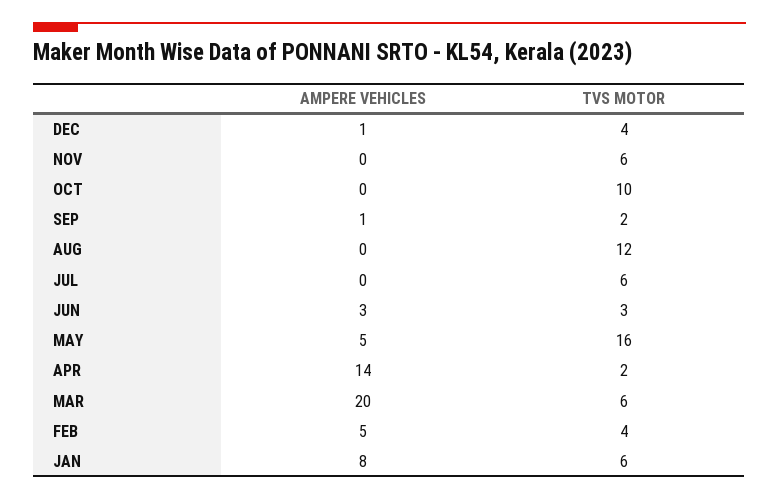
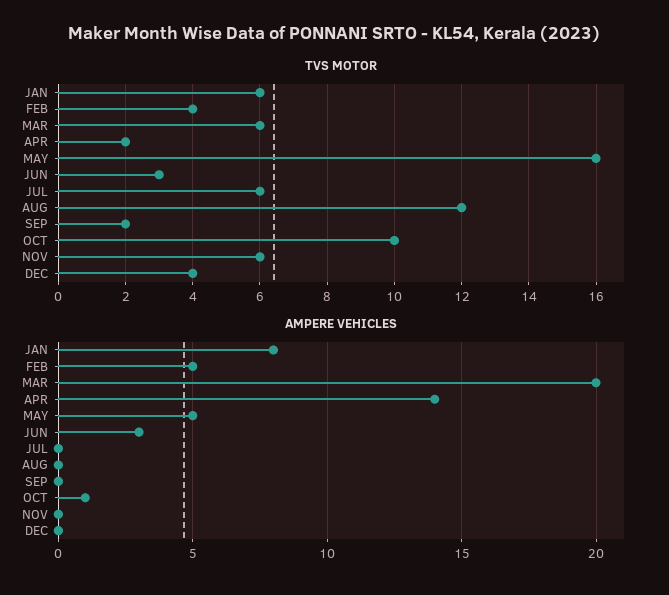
  {
    "AMPERE VEHICLES": {
-     "DEC": 1,
+     "DEC": 0,
      "NOV": 0,
-     "OCT": 0,
+     "OCT": 1,
-     "SEP": 1,
+     "SEP": 0,
      "AUG": 0,
      "JUL": 0,
      "JUN": 3,
      "MAY": 5,
      "APR": 14,
      "MAR": 20,
      "FEB": 5,
      "JAN": 8
    },
    "TVS MOTOR": {
      "DEC": 4,
      "NOV": 6,
      "OCT": 10,
      "SEP": 2,
      "AUG": 12,
      "JUL": 6,
      "JUN": 3,
      "MAY": 16,
      "APR": 2,
      "MAR": 6,
      "FEB": 4,
      "JAN": 6
    }
  }

